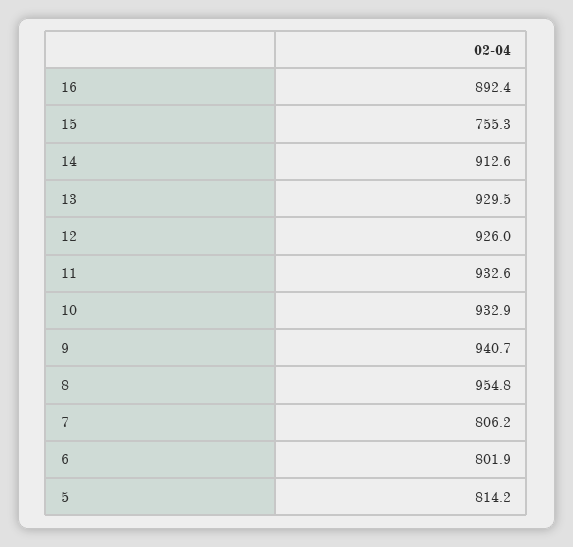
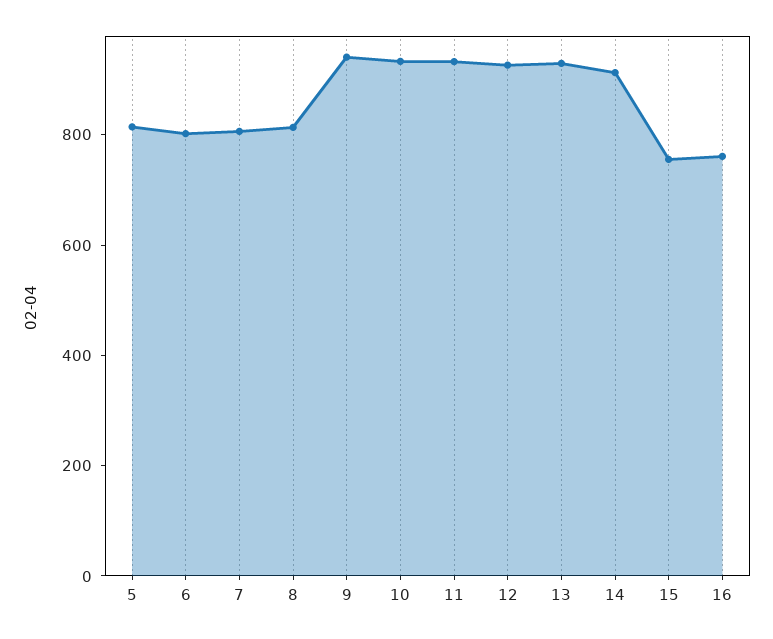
  {
-   "16": 892.4,
+   "16": 750,
    "15": 755.3,
    "14": 912.6,
    "13": 929.5,
    "12": 926,
    "11": 932.6,
    "10": 932.9,
    "9": 940.7,
-   "8": 954.8,
+   "8": 800,
    "7": 806.2,
    "6": 801.9,
    "5": 814.2
  }

